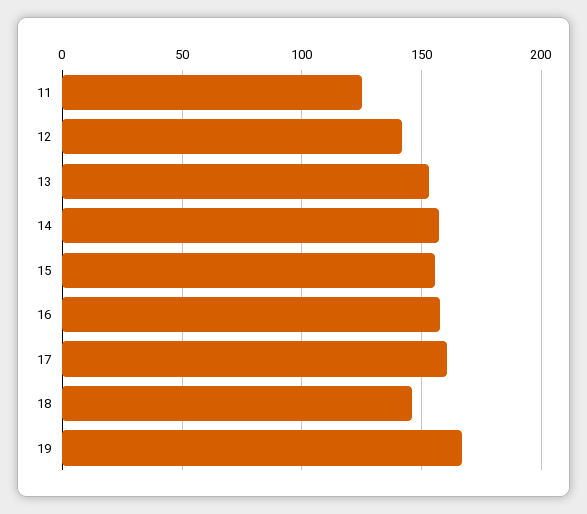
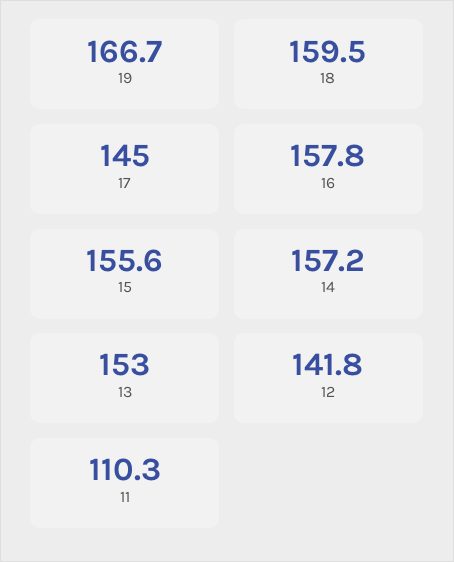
  {
-   "11": 125,
+   "11": 110.3,
    "12": 141.8,
    "13": 153,
    "14": 157.2,
    "15": 155.6,
    "16": 157.8,
-   "17": 160,
+   "17": 145,
-   "18": 145,
+   "18": 159.5,
    "19": 166.7
  }

